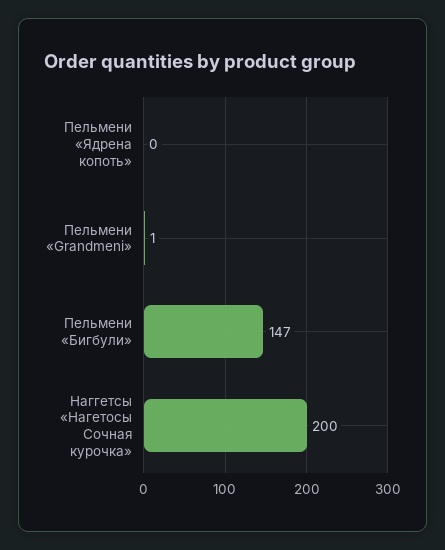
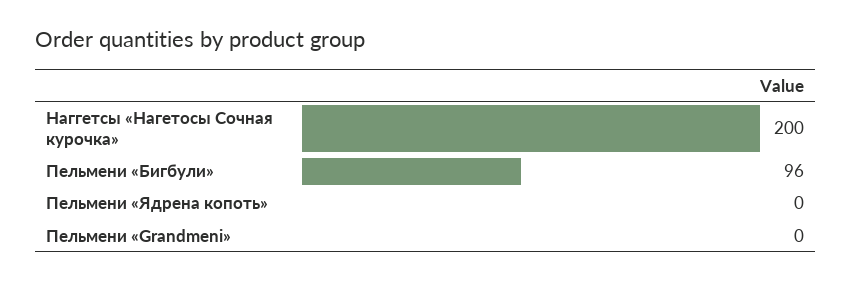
  {
    "Пельмени «Ядрена копоть»": 0,
-   "Пельмени «Grandmeni»": 1,
+   "Пельмени «Grandmeni»": 0,
-   "Пельмени «Бигбули»": 147,
+   "Пельмени «Бигбули»": 96,
    "Наггетсы «Нагетосы Сочная курочка»": 200
  }

